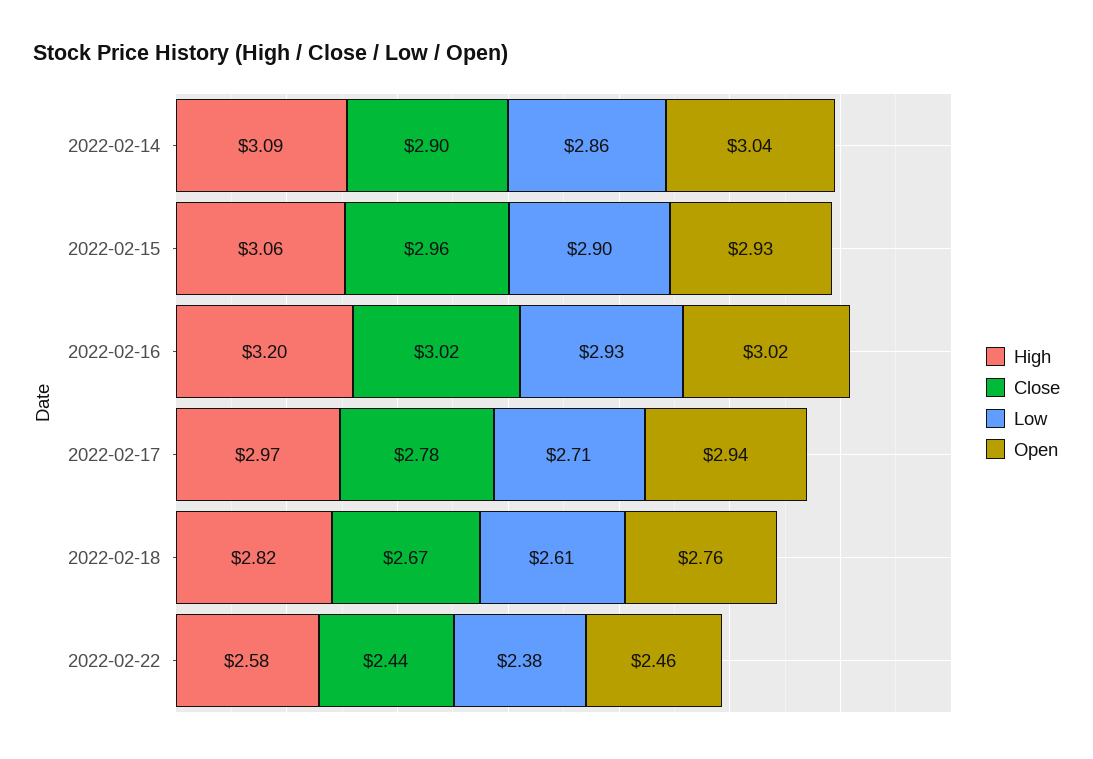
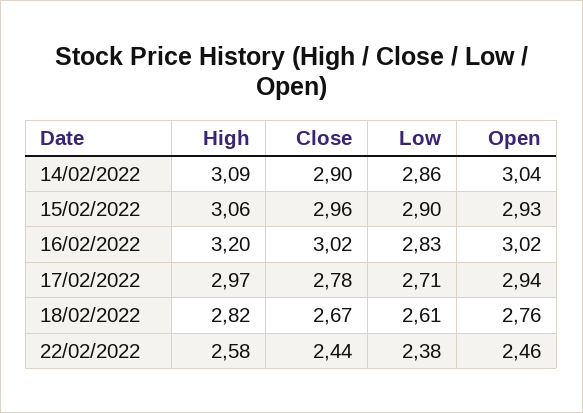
  {
    "High": {
      "2022-02-14": 3.09,
      "2022-02-15": 3.06,
      "2022-02-16": 3.2,
      "2022-02-17": 2.97,
      "2022-02-18": 2.82,
      "2022-02-22": 2.58
    },
    "Close": {
      "2022-02-14": 2.9,
      "2022-02-15": 2.96,
      "2022-02-16": 3.02,
      "2022-02-17": 2.78,
      "2022-02-18": 2.67,
      "2022-02-22": 2.44
    },
    "Low": {
      "2022-02-14": 2.86,
      "2022-02-15": 2.9,
-     "2022-02-16": 2.93,
+     "2022-02-16": 2.83,
      "2022-02-17": 2.71,
      "2022-02-18": 2.61,
      "2022-02-22": 2.38
    },
    "Open": {
      "2022-02-14": 3.04,
      "2022-02-15": 2.93,
      "2022-02-16": 3.02,
      "2022-02-17": 2.94,
      "2022-02-18": 2.76,
      "2022-02-22": 2.46
    }
  }

